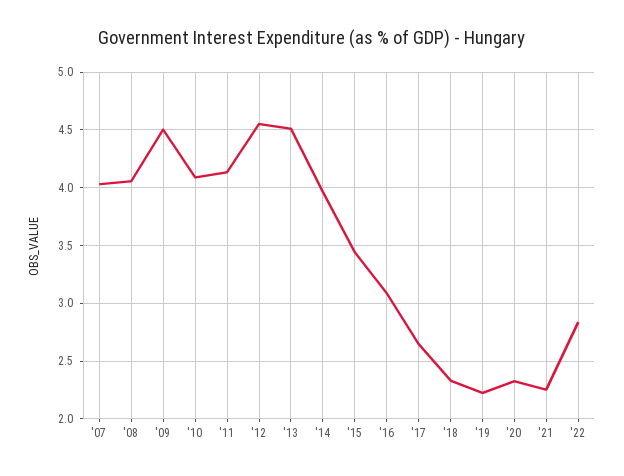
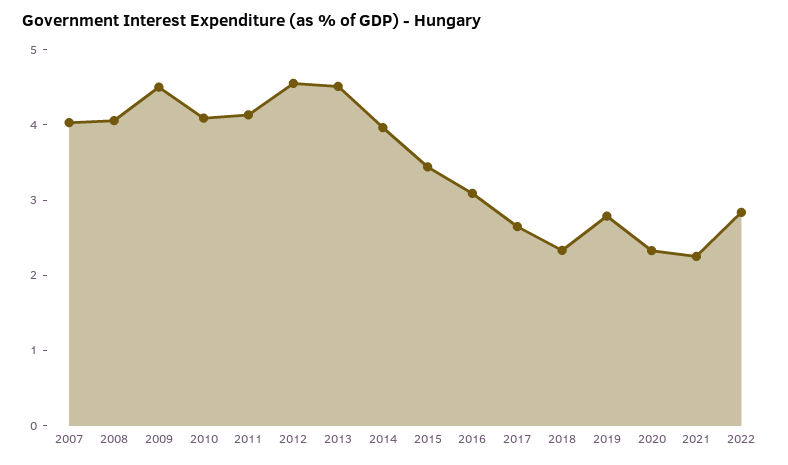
  {
    "'07": 4,
    "'08": 4.1,
    "'09": 4.5,
    "'10": 4.1,
    "'11": 4.1,
    "'12": 4.6,
    "'13": 4.5,
    "'14": 4,
    "'15": 3.4,
    "'16": 3.1,
    "'17": 2.6,
    "'18": 2.3,
-   "'19": 2.2,
+   "'19": 2.8,
    "'20": 2.3,
    "'21": 2.3,
    "'22": 2.8
  }

